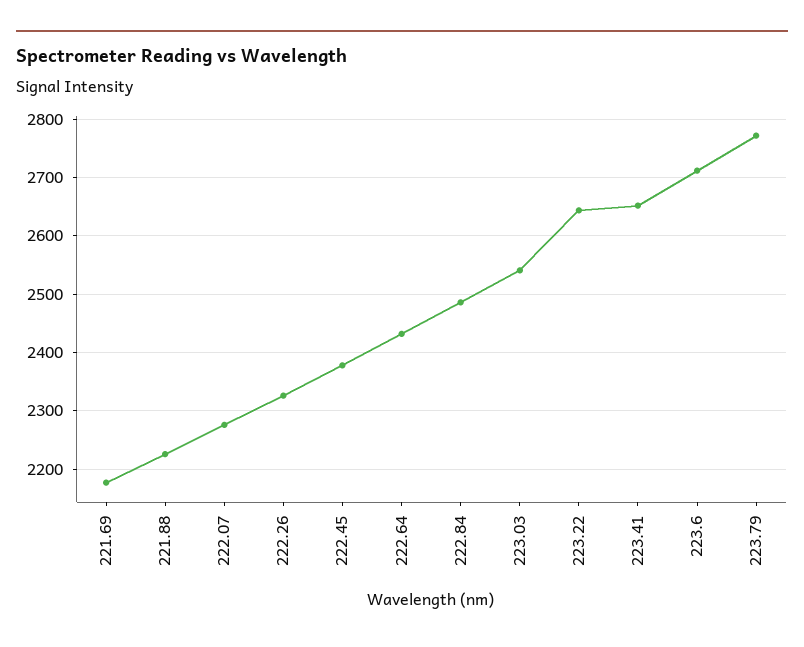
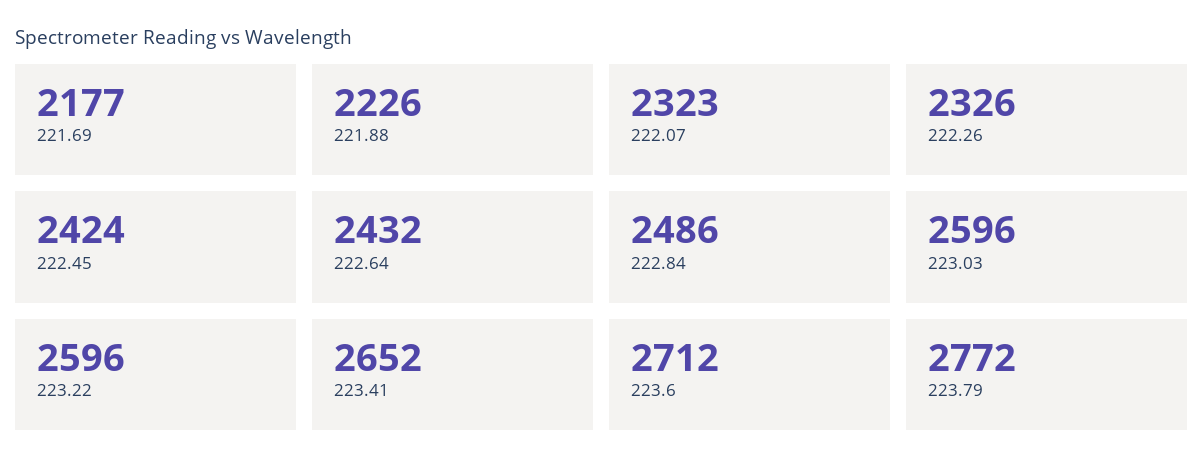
  {
    "221.69": 2177,
    "221.88": 2226,
-   "222.07": 2280,
+   "222.07": 2323,
    "222.26": 2326,
-   "222.45": 2380,
+   "222.45": 2424,
    "222.64": 2432,
    "222.84": 2486,
-   "223.03": 2540,
+   "223.03": 2596,
-   "223.22": 2640,
+   "223.22": 2596,
    "223.41": 2652,
    "223.6": 2712,
    "223.79": 2772
  }

